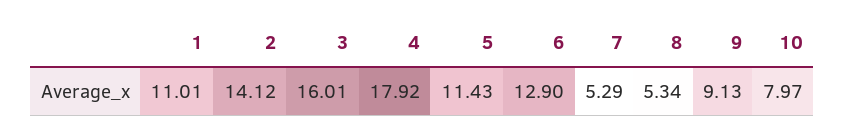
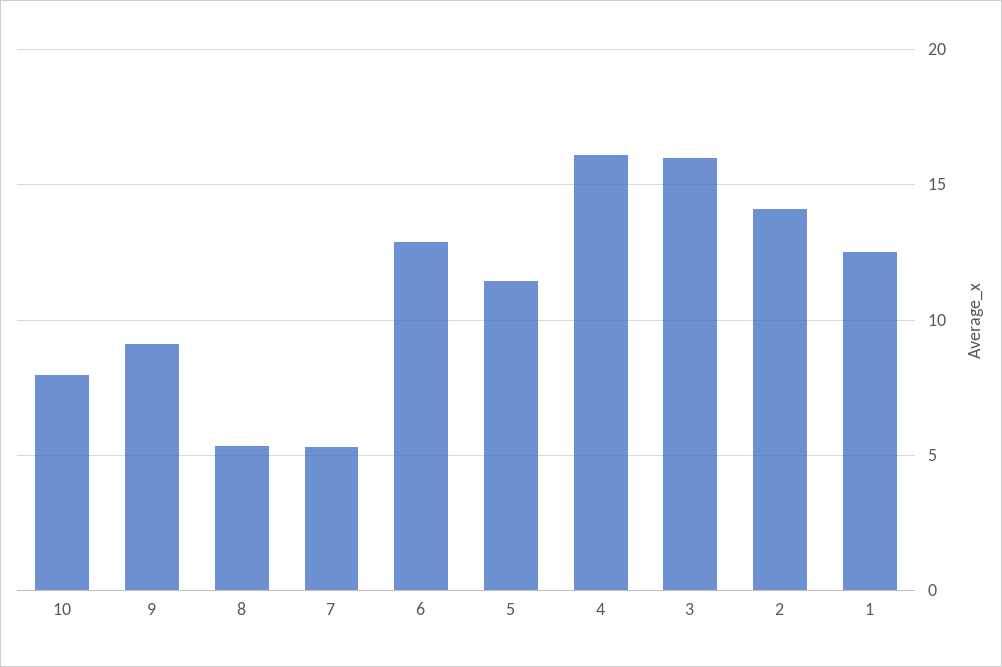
  {
-   "1": 11.01,
+   "1": 12.5,
    "2": 14.12,
    "3": 16.01,
-   "4": 17.92,
+   "4": 16,
    "5": 11.43,
    "6": 12.9,
    "7": 5.29,
    "8": 5.34,
    "9": 9.13,
    "10": 7.97
  }

